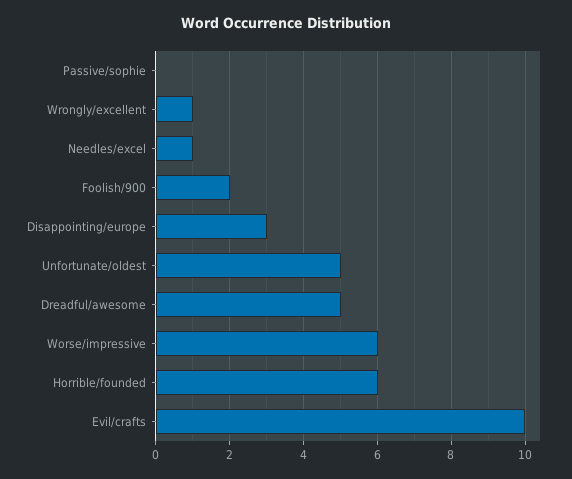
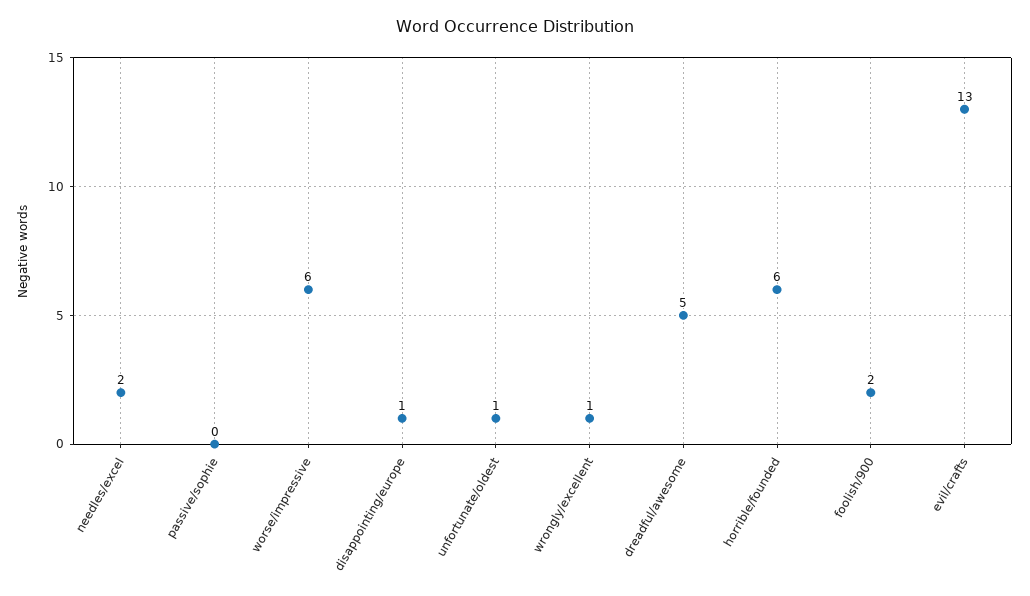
  {
    "Passive/sophie": 0,
    "Wrongly/excellent": 1,
-   "Needles/excel": 1,
+   "Needles/excel": 2,
    "Foolish/900": 2,
-   "Disappointing/europe": 3,
+   "Disappointing/europe": 1,
-   "Unfortunate/oldest": 5,
+   "Unfortunate/oldest": 1,
    "Dreadful/awesome": 5,
    "Worse/impressive": 6,
    "Horrible/founded": 6,
-   "Evil/crafts": 10
+   "Evil/crafts": 13
  }

